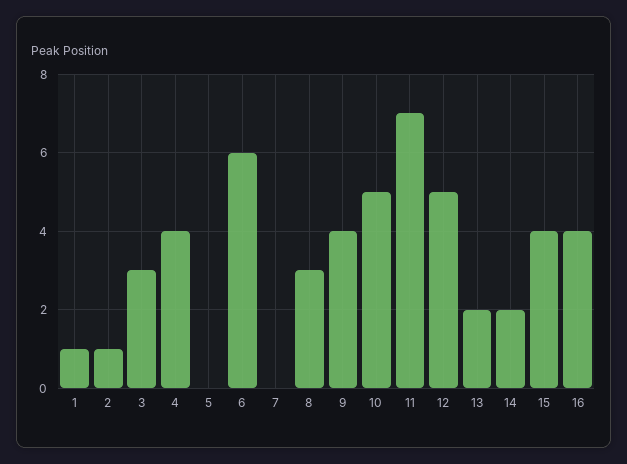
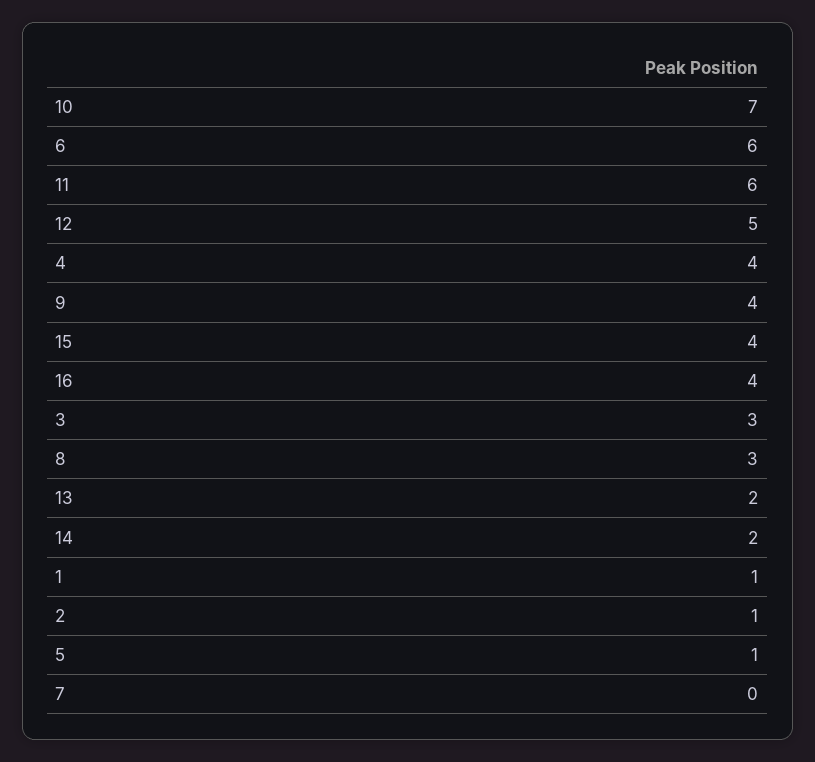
  {
    "1": 1,
    "2": 1,
    "3": 3,
    "4": 4,
-   "5": 0,
+   "5": 1,
    "6": 6,
    "7": 0,
    "8": 3,
    "9": 4,
-   "10": 5,
+   "10": 7,
-   "11": 7,
+   "11": 6,
    "12": 5,
    "13": 2,
    "14": 2,
    "15": 4,
    "16": 4
  }

